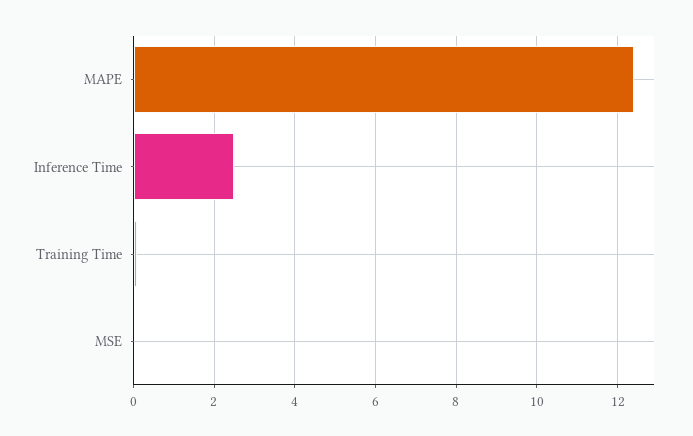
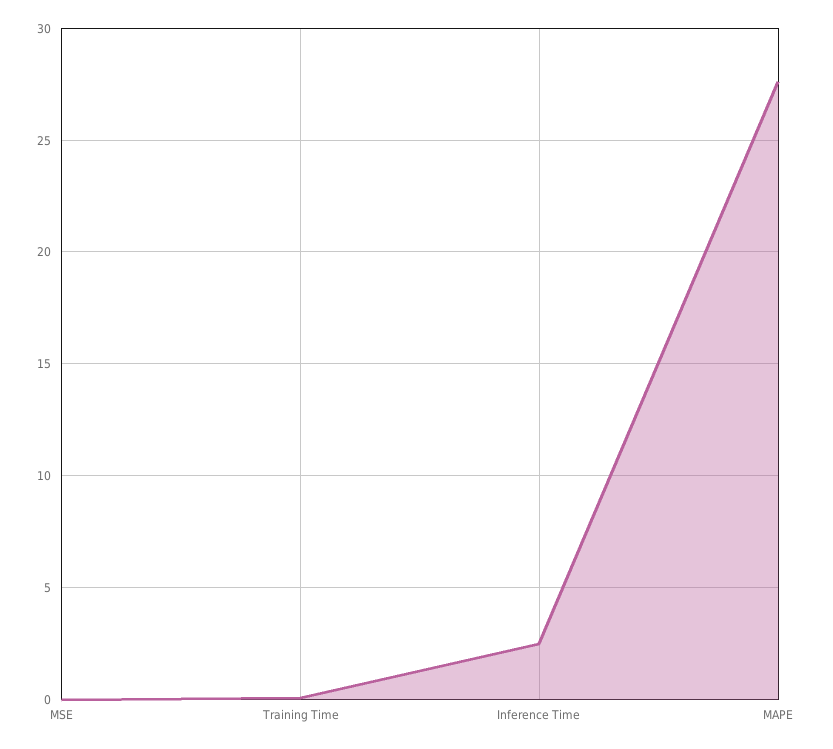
  {
-   "MAPE": 12.4,
+   "MAPE": 27.5,
    "Inference Time": 2.6,
    "Training Time": 0,
    "MSE": 0
  }

